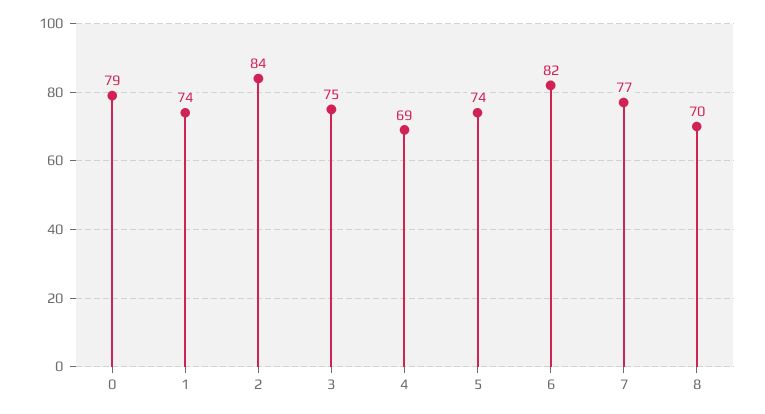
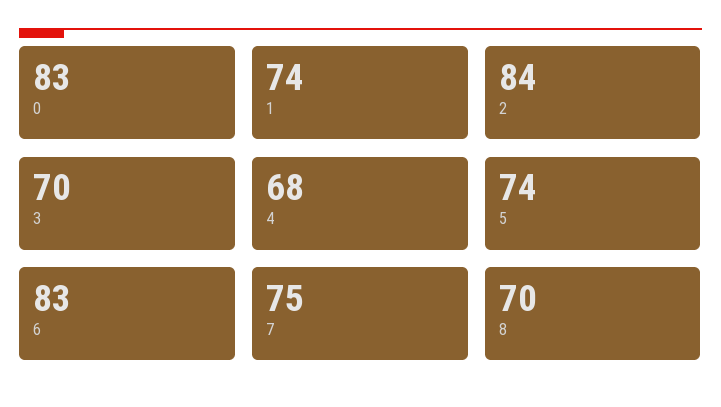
  {
-   "0": 79,
+   "0": 83,
    "1": 74,
    "2": 84,
-   "3": 75,
+   "3": 70,
-   "4": 69,
+   "4": 68,
    "5": 74,
-   "6": 82,
+   "6": 83,
-   "7": 77,
+   "7": 75,
    "8": 70
  }

